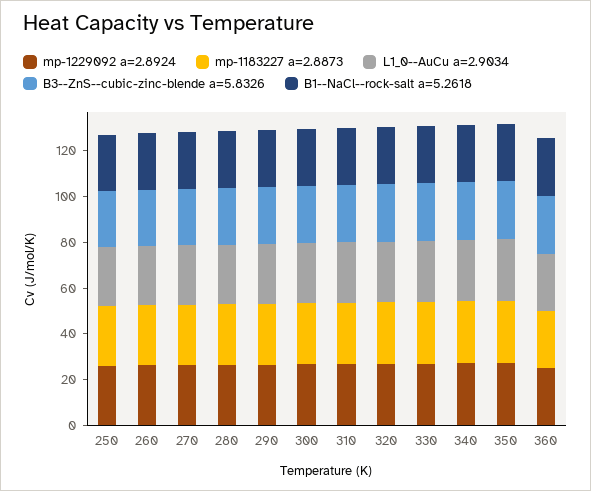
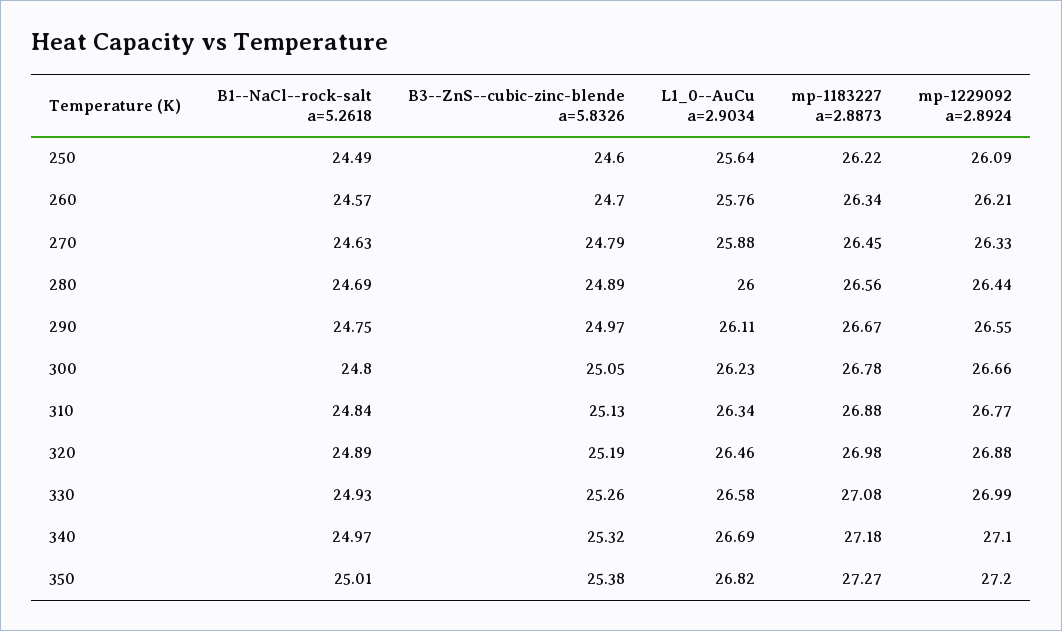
  {
    "mp-1229092 a=2.8924": {
      "250": 26.09,
      "260": 26.21,
      "270": 26.33,
      "280": 26.44,
      "290": 26.55,
      "300": 26.66,
      "310": 26.77,
      "320": 26.88,
      "330": 26.99,
      "340": 27.1,
-     "350": 27.2,
+     "350": 27.2
-     "360": 25
    },
    "mp-1183227 a=2.8873": {
      "250": 26.22,
      "260": 26.34,
      "270": 26.45,
      "280": 26.56,
      "290": 26.67,
      "300": 26.78,
      "310": 26.88,
      "320": 26.98,
      "330": 27.08,
      "340": 27.18,
-     "350": 27.27,
+     "350": 27.27
-     "360": 25
    },
    "L1_0--AuCu a=2.9034": {
      "250": 25.64,
      "260": 25.76,
      "270": 25.88,
      "280": 26,
      "290": 26.11,
      "300": 26.23,
      "310": 26.34,
      "320": 26.46,
      "330": 26.58,
      "340": 26.69,
-     "350": 26.82,
+     "350": 26.82
-     "360": 25
    },
    "B3--ZnS--cubic-zinc-blende a=5.8326": {
      "250": 24.6,
      "260": 24.7,
      "270": 24.79,
      "280": 24.89,
      "290": 24.97,
      "300": 25.05,
      "310": 25.13,
      "320": 25.19,
      "330": 25.26,
      "340": 25.32,
-     "350": 25.38,
+     "350": 25.38
-     "360": 25
    },
    "B1--NaCl--rock-salt a=5.2618": {
      "250": 24.49,
      "260": 24.57,
      "270": 24.63,
      "280": 24.69,
      "290": 24.75,
      "300": 24.8,
      "310": 24.84,
      "320": 24.89,
      "330": 24.93,
      "340": 24.97,
-     "350": 25.01,
+     "350": 25.01
-     "360": 25
    }
  }

